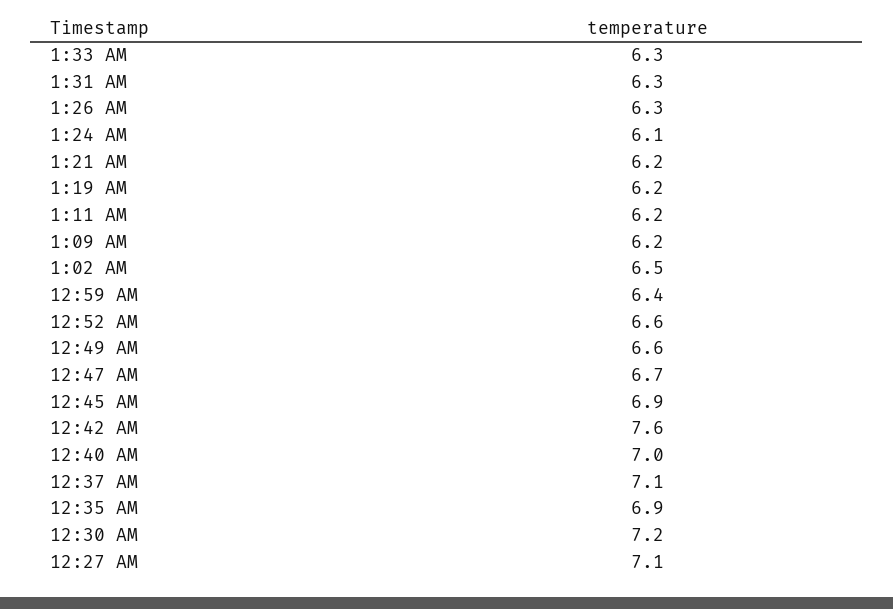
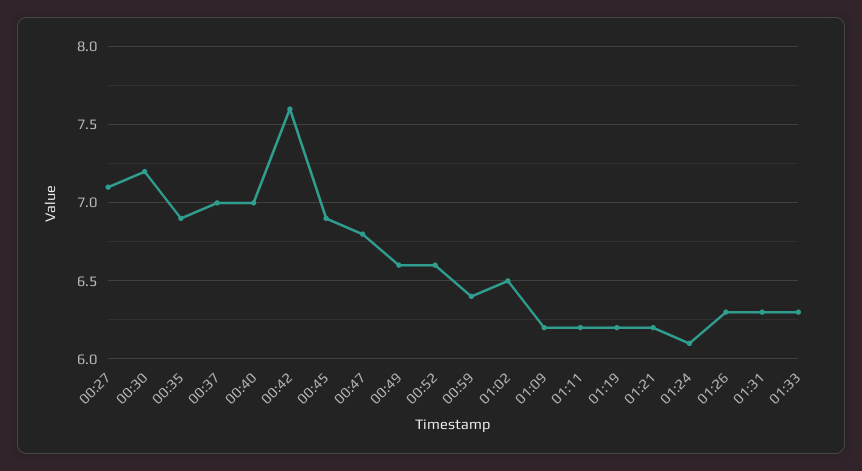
  {
    "1:33 AM": 6.3,
    "1:31 AM": 6.3,
    "1:26 AM": 6.3,
    "1:24 AM": 6.1,
    "1:21 AM": 6.2,
    "1:19 AM": 6.2,
    "1:11 AM": 6.2,
    "1:09 AM": 6.2,
    "1:02 AM": 6.5,
    "12:59 AM": 6.4,
    "12:52 AM": 6.6,
    "12:49 AM": 6.6,
-   "12:47 AM": 6.7,
+   "12:47 AM": 6.8,
    "12:45 AM": 6.9,
    "12:42 AM": 7.6,
    "12:40 AM": 7,
-   "12:37 AM": 7.1,
+   "12:37 AM": 7,
    "12:35 AM": 6.9,
    "12:30 AM": 7.2,
    "12:27 AM": 7.1
  }

